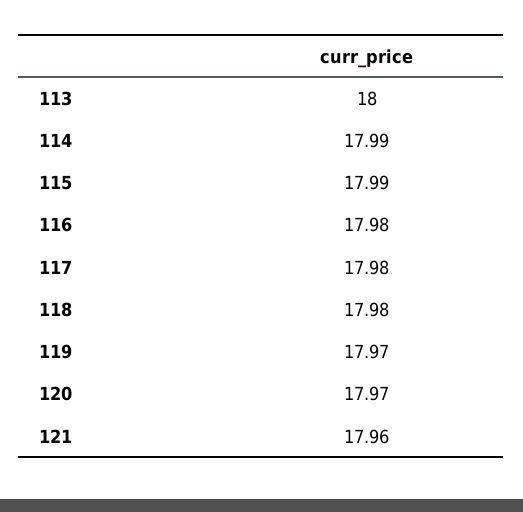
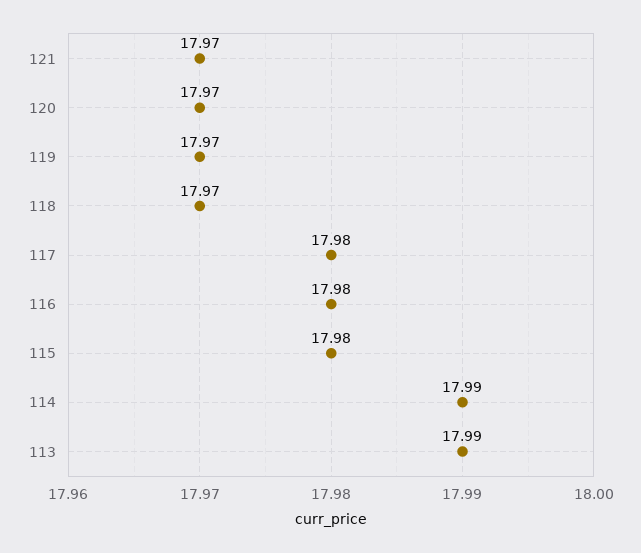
  {
-   "113": 18,
+   "113": 17.99,
    "114": 17.99,
-   "115": 17.99,
+   "115": 17.98,
    "116": 17.98,
    "117": 17.98,
-   "118": 17.98,
+   "118": 17.97,
    "119": 17.97,
    "120": 17.97,
-   "121": 17.96
+   "121": 17.97
  }

